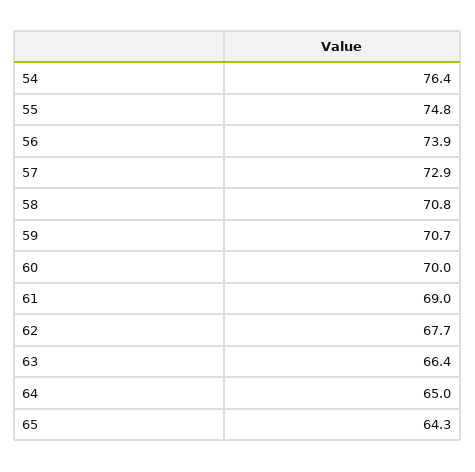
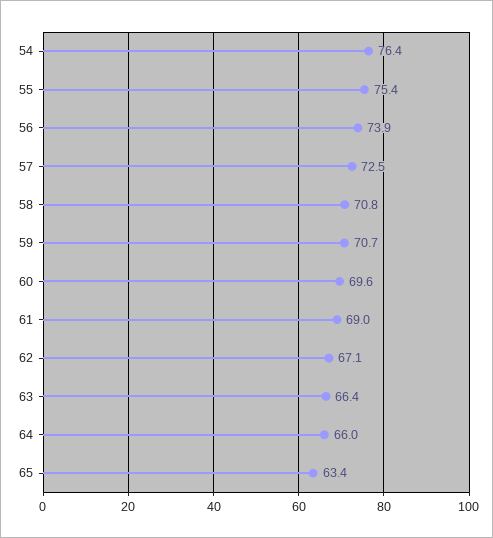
  {
    "54": 76.4,
-   "55": 74.8,
+   "55": 75.4,
    "56": 73.9,
-   "57": 72.9,
+   "57": 72.5,
    "58": 70.8,
    "59": 70.7,
-   "60": 70,
+   "60": 69.6,
    "61": 69,
-   "62": 67.7,
+   "62": 67.1,
    "63": 66.4,
-   "64": 65,
+   "64": 66,
-   "65": 64.3
+   "65": 63.4
  }

